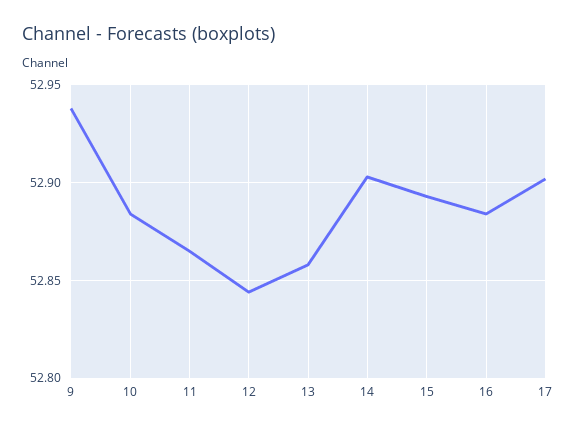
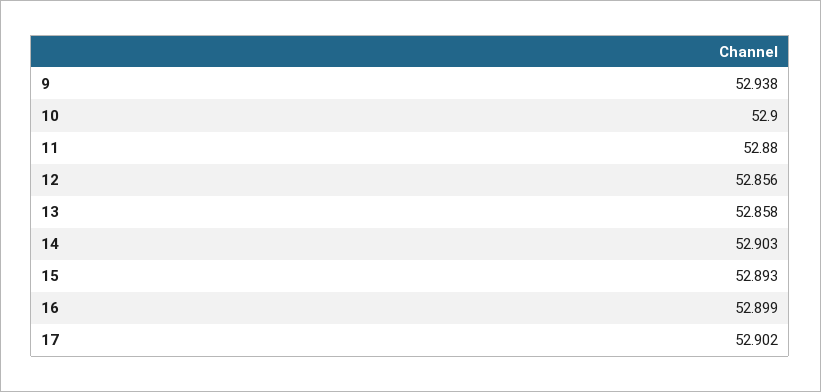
  {
    "9": 52.938,
-   "10": 52.885,
+   "10": 52.9,
-   "11": 52.865,
+   "11": 52.88,
-   "12": 52.845,
+   "12": 52.856,
    "13": 52.858,
    "14": 52.903,
    "15": 52.893,
-   "16": 52.885,
+   "16": 52.899,
    "17": 52.902
  }

